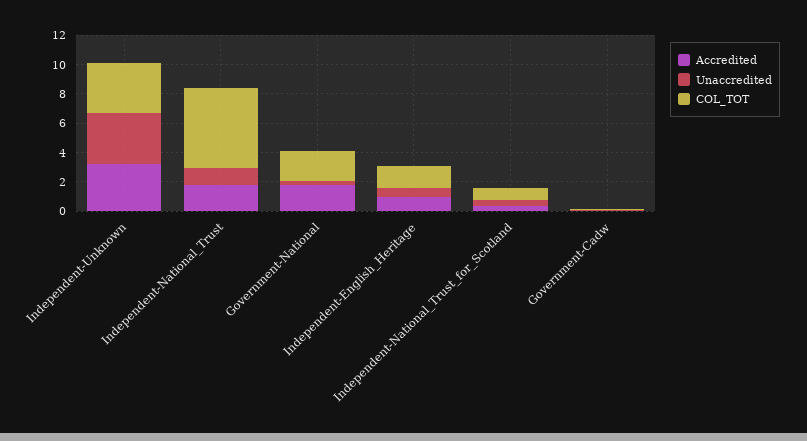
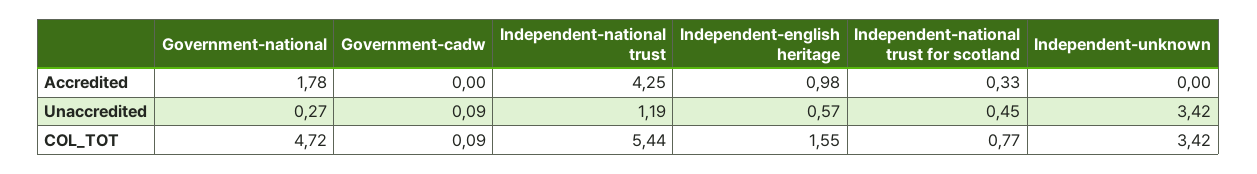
  {
    "Accredited": {
-     "Independent-Unknown": 3,
+     "Independent-Unknown": 0,
-     "Independent-National_Trust": 2,
+     "Independent-National_Trust": 4.25,
      "Government-National": 1.78,
      "Independent-English_Heritage": 0.98,
      "Independent-National_Trust_for_Scotland": 0.33,
      "Government-Cadw": 0
    },
    "Unaccredited": {
      "Independent-Unknown": 3.42,
      "Independent-National_Trust": 1.19,
      "Government-National": 0.27,
      "Independent-English_Heritage": 0.57,
      "Independent-National_Trust_for_Scotland": 0.45,
      "Government-Cadw": 0.09
    },
    "COL_TOT": {
      "Independent-Unknown": 3.42,
      "Independent-National_Trust": 5.44,
-     "Government-National": 2,
+     "Government-National": 4.72,
      "Independent-English_Heritage": 1.55,
      "Independent-National_Trust_for_Scotland": 0.77,
      "Government-Cadw": 0.09
    }
  }

